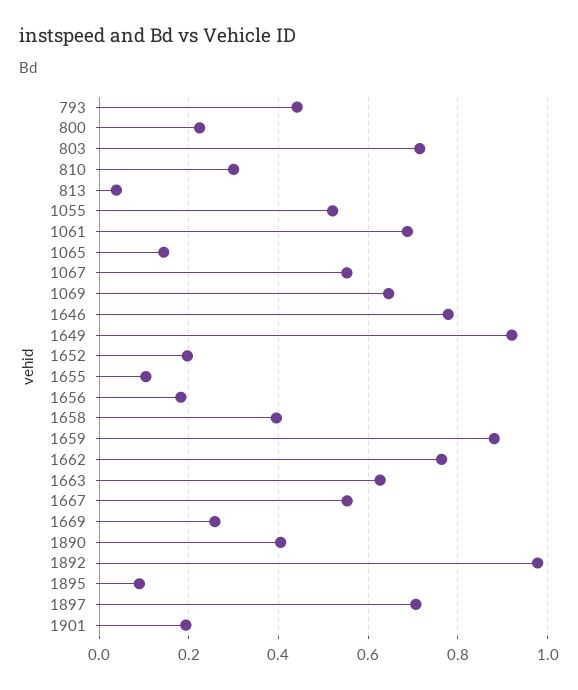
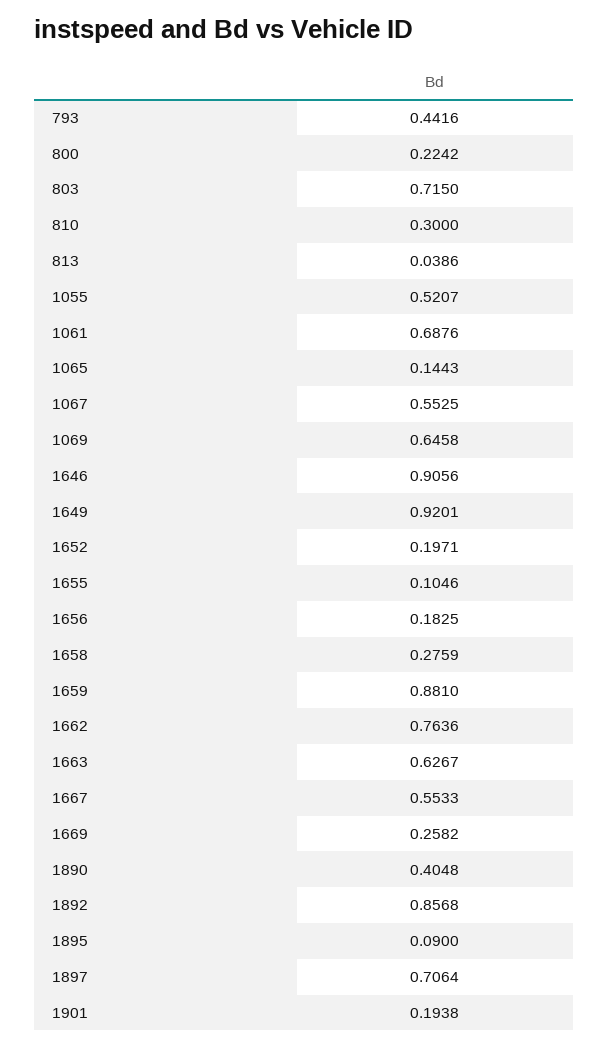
  {
    "793": 0.4416,
    "800": 0.2242,
    "803": 0.715,
    "810": 0.3,
    "813": 0.0386,
    "1055": 0.5207,
    "1061": 0.6876,
    "1065": 0.1443,
    "1067": 0.5525,
    "1069": 0.6458,
-   "1646": 0.78,
+   "1646": 0.9056,
    "1649": 0.9201,
    "1652": 0.1971,
    "1655": 0.1046,
    "1656": 0.1825,
-   "1658": 0.4,
+   "1658": 0.2759,
    "1659": 0.881,
    "1662": 0.7636,
    "1663": 0.6267,
    "1667": 0.5533,
    "1669": 0.2582,
    "1890": 0.4048,
-   "1892": 0.98,
+   "1892": 0.8568,
    "1895": 0.09,
    "1897": 0.7064,
    "1901": 0.1938
  }

